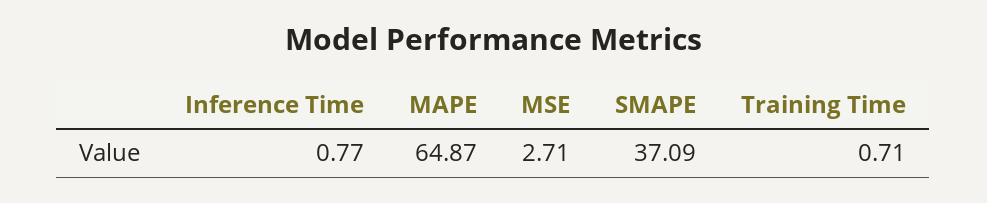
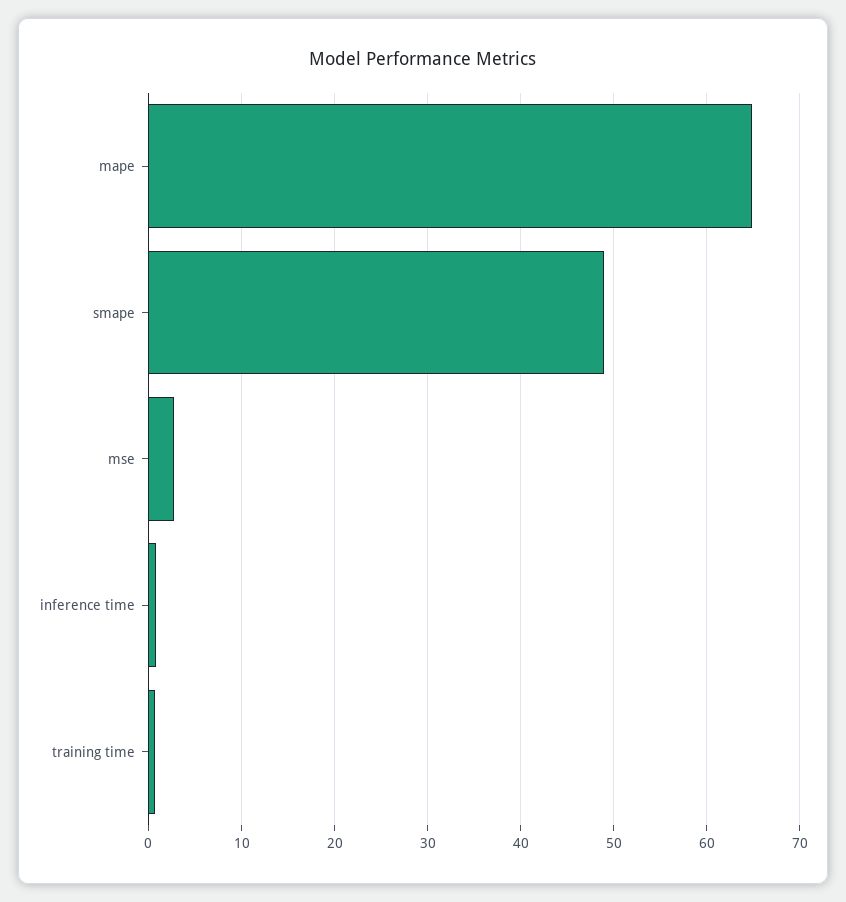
  {
    "Inference Time": 0.77,
    "MAPE": 64.87,
    "MSE": 2.71,
-   "SMAPE": 37.09,
+   "SMAPE": 49,
    "Training Time": 0.71
  }

